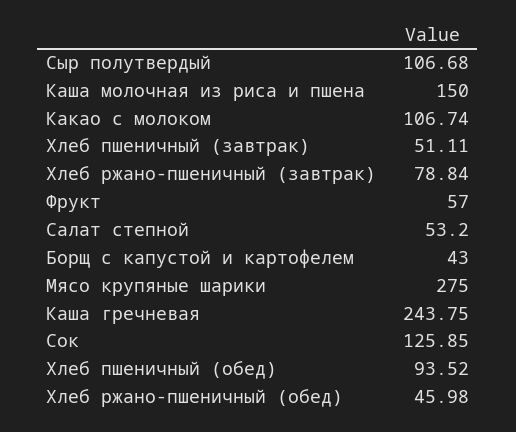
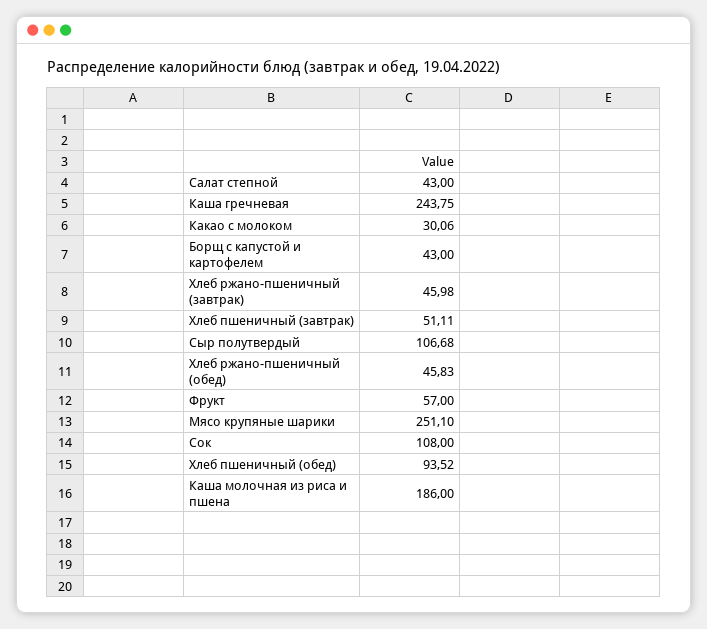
  {
    "Сыр полутвердый": 106.68,
-   "Каша молочная из риса и пшена": 150,
+   "Каша молочная из риса и пшена": 186,
-   "Какао с молоком": 106.74,
+   "Какао с молоком": 30.06,
    "Хлеб пшеничный (завтрак)": 51.11,
-   "Хлеб ржано-пшеничный (завтрак)": 78.84,
+   "Хлеб ржано-пшеничный (завтрак)": 45.98,
    "Фрукт": 57,
-   "Салат степной": 53.2,
+   "Салат степной": 43,
    "Борщ с капустой и картофелем": 43,
-   "Мясо крупяные шарики": 275,
+   "Мясо крупяные шарики": 251.1,
    "Каша гречневая": 243.75,
-   "Сок": 125.85,
+   "Сок": 108,
    "Хлеб пшеничный (обед)": 93.52,
-   "Хлеб ржано-пшеничный (обед)": 45.98
+   "Хлеб ржано-пшеничный (обед)": 45.83
  }

